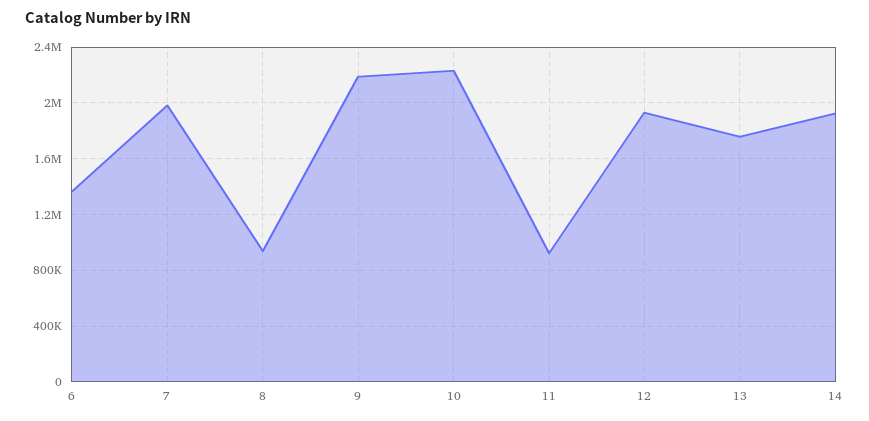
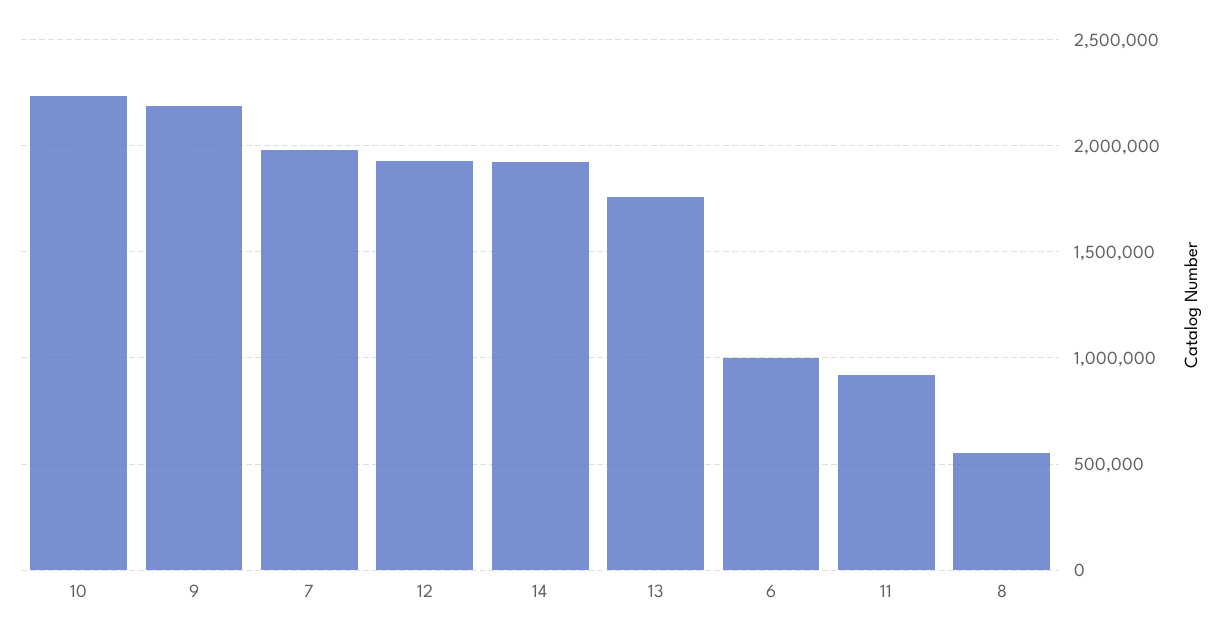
  {
-   "6": 1350000,
+   "6": 1000000,
    "7": 2000000,
-   "8": 950000,
+   "8": 550000,
    "9": 2200000,
    "10": 2250000,
    "11": 900000,
    "12": 1950000,
    "13": 1750000,
    "14": 1900000
  }

